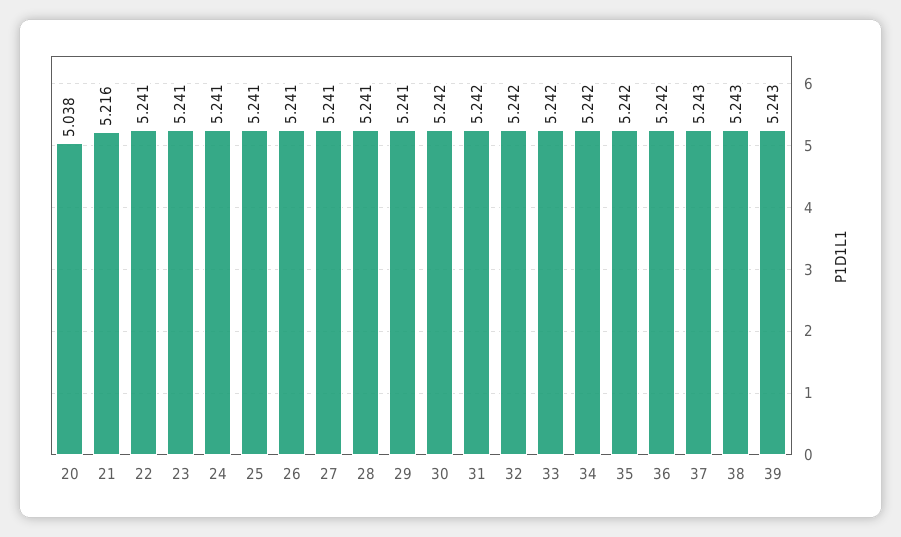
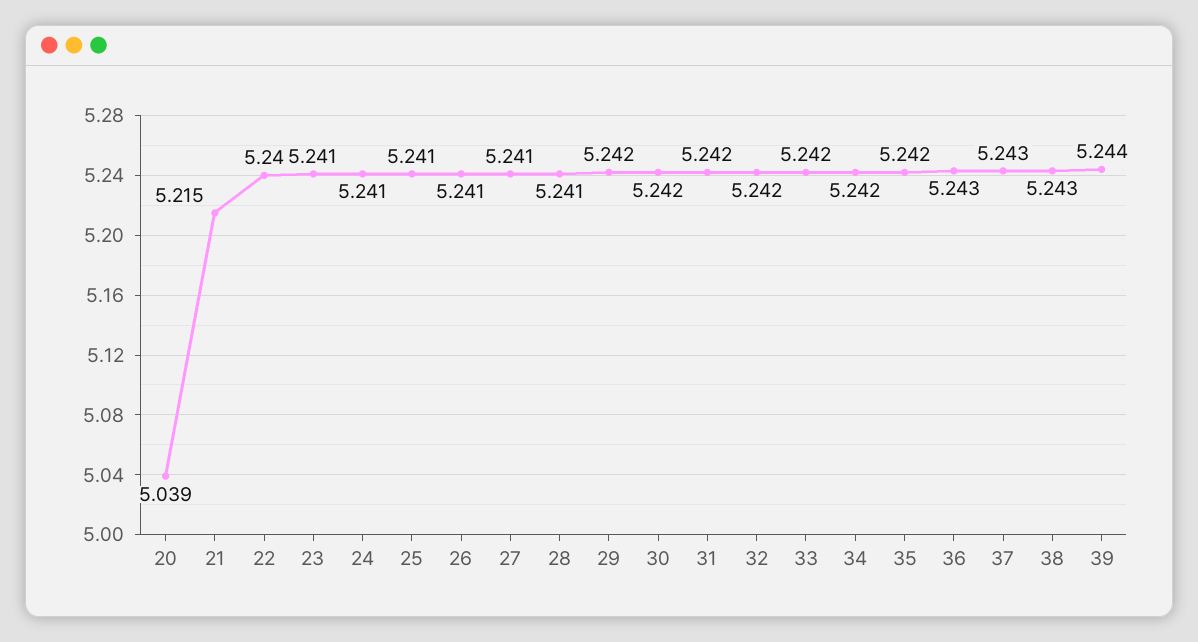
  {
-   "20": 5.038,
+   "20": 5.039,
-   "21": 5.216,
+   "21": 5.215,
-   "22": 5.241,
+   "22": 5.24,
    "23": 5.241,
    "24": 5.241,
    "25": 5.241,
    "26": 5.241,
    "27": 5.241,
    "28": 5.241,
-   "29": 5.241,
+   "29": 5.242,
    "30": 5.242,
    "31": 5.242,
    "32": 5.242,
    "33": 5.242,
    "34": 5.242,
    "35": 5.242,
-   "36": 5.242,
+   "36": 5.243,
    "37": 5.243,
    "38": 5.243,
-   "39": 5.243
+   "39": 5.244
  }

